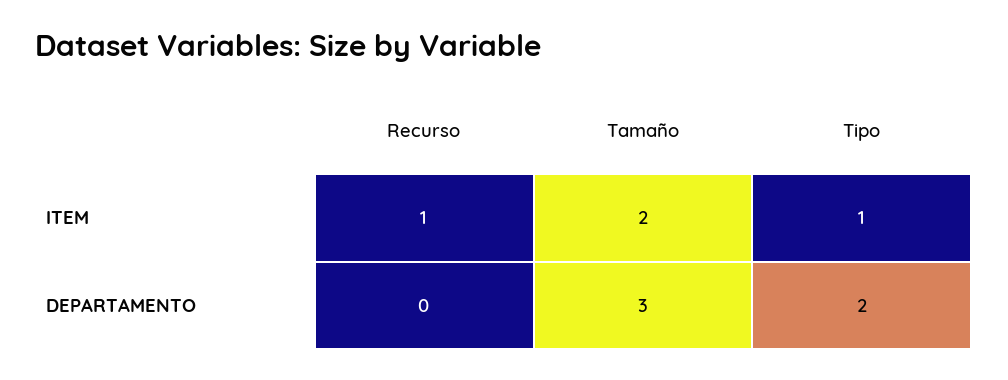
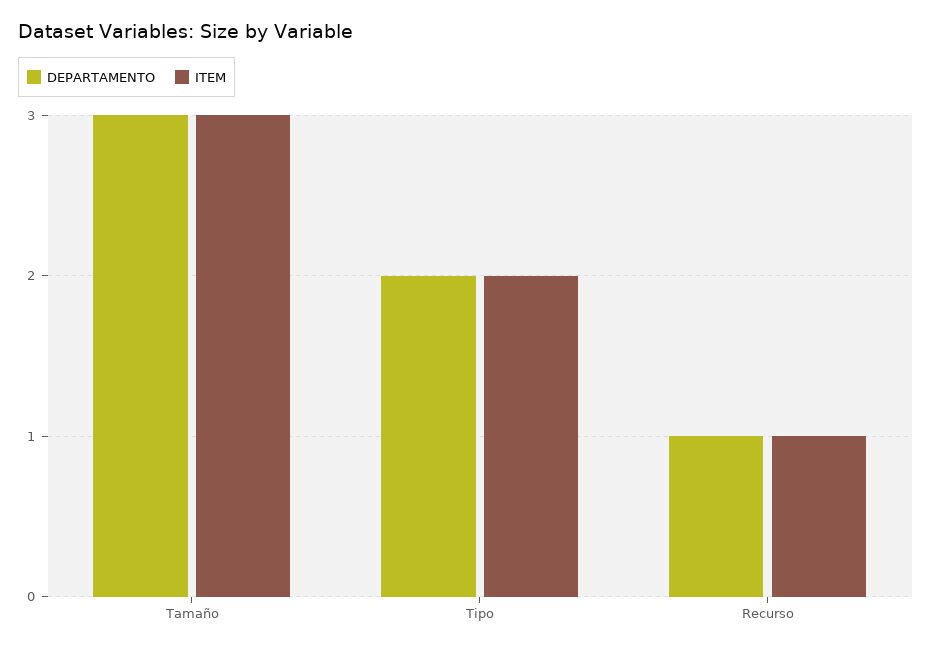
  {
    "ITEM": {
      "Recurso": 1,
-     "Tamaño": 2,
+     "Tamaño": 3,
-     "Tipo": 1
+     "Tipo": 2
    },
    "DEPARTAMENTO": {
-     "Recurso": 0,
+     "Recurso": 1,
      "Tamaño": 3,
      "Tipo": 2
    }
  }

